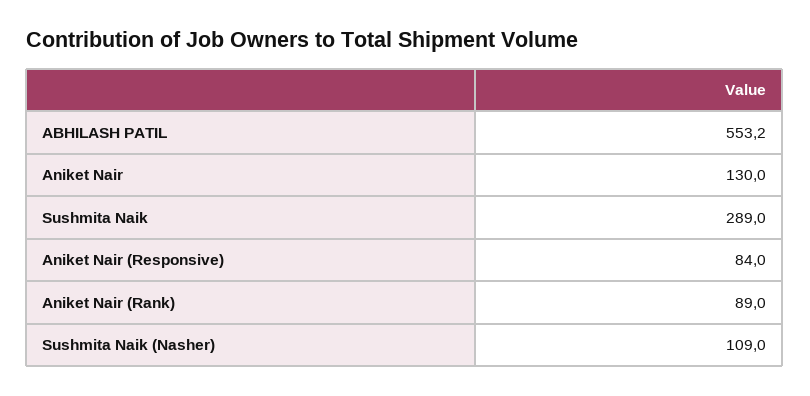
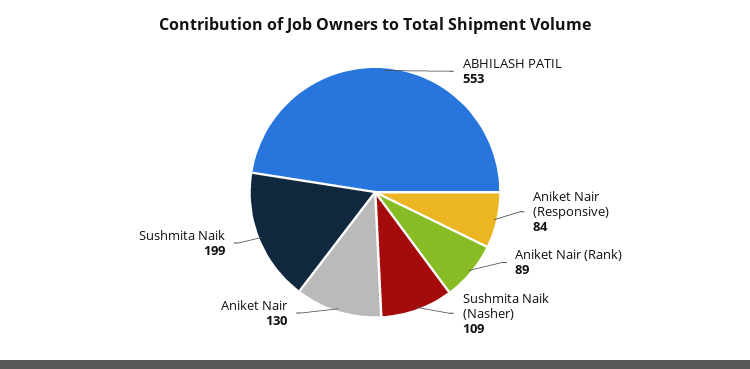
  {
    "ABHILASH PATIL": 553.2,
    "Aniket Nair": 130,
-   "Sushmita Naik": 289,
+   "Sushmita Naik": 199,
    "Aniket Nair (Responsive)": 84,
    "Aniket Nair (Rank)": 89,
    "Sushmita Naik (Nasher)": 109
  }

